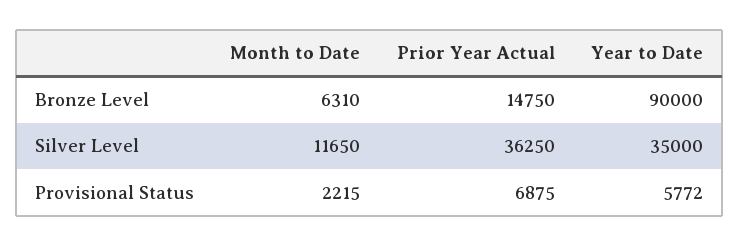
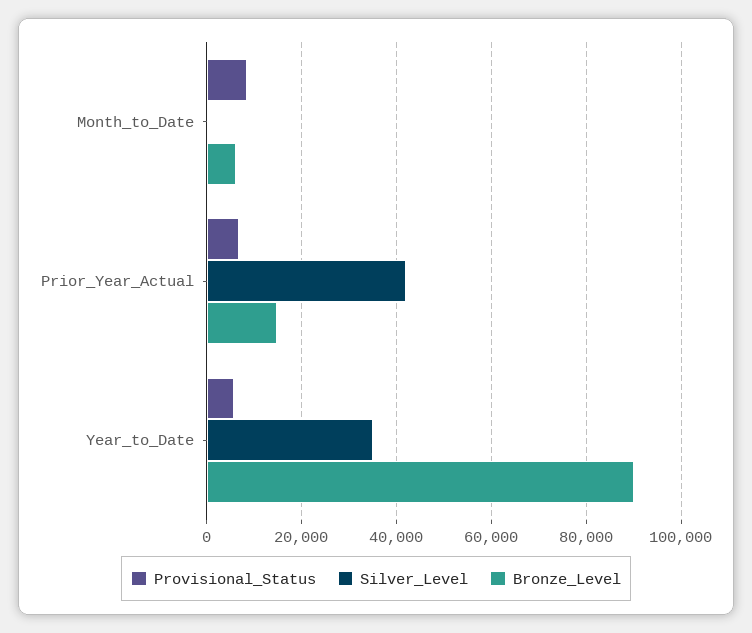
  {
    "Bronze Level": {
      "Month to Date": 6310,
      "Prior Year Actual": 14750,
      "Year to Date": 90000
    },
    "Silver Level": {
-     "Month to Date": 11650,
+     "Month to Date": 0,
-     "Prior Year Actual": 36250,
+     "Prior Year Actual": 42000,
      "Year to Date": 35000
    },
    "Provisional Status": {
-     "Month to Date": 2215,
+     "Month to Date": 8000,
      "Prior Year Actual": 6875,
      "Year to Date": 5772
    }
  }

